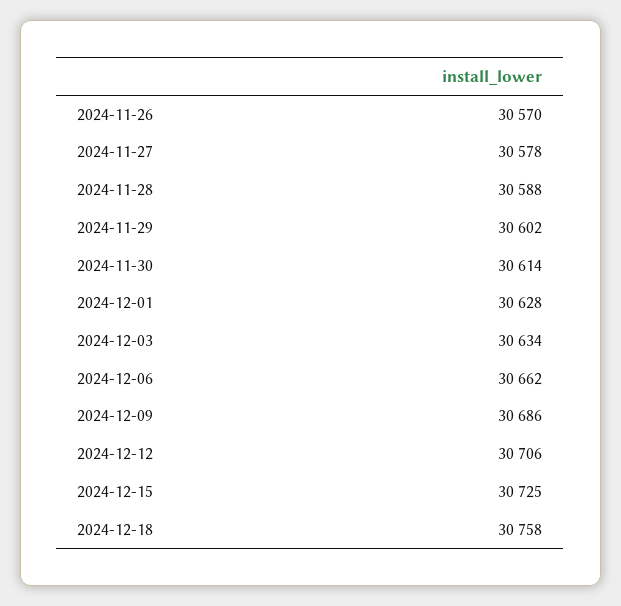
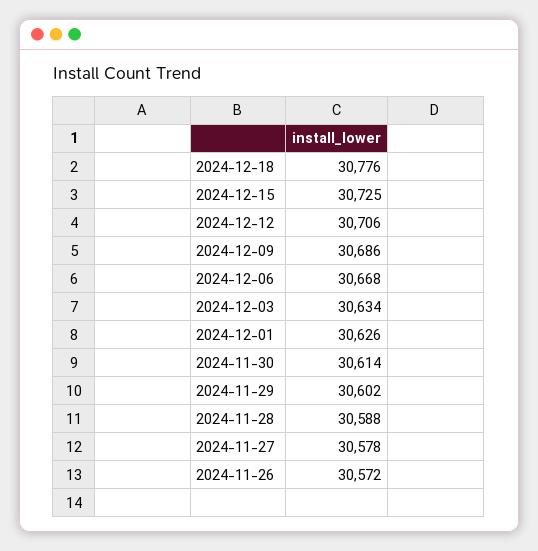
  {
-   "2024-11-26": 30570,
+   "2024-11-26": 30572,
    "2024-11-27": 30578,
    "2024-11-28": 30588,
    "2024-11-29": 30602,
    "2024-11-30": 30614,
-   "2024-12-01": 30628,
+   "2024-12-01": 30626,
    "2024-12-03": 30634,
-   "2024-12-06": 30662,
+   "2024-12-06": 30668,
    "2024-12-09": 30686,
    "2024-12-12": 30706,
    "2024-12-15": 30725,
-   "2024-12-18": 30758
+   "2024-12-18": 30776
  }

